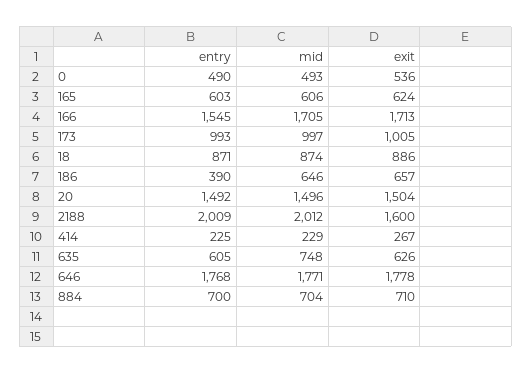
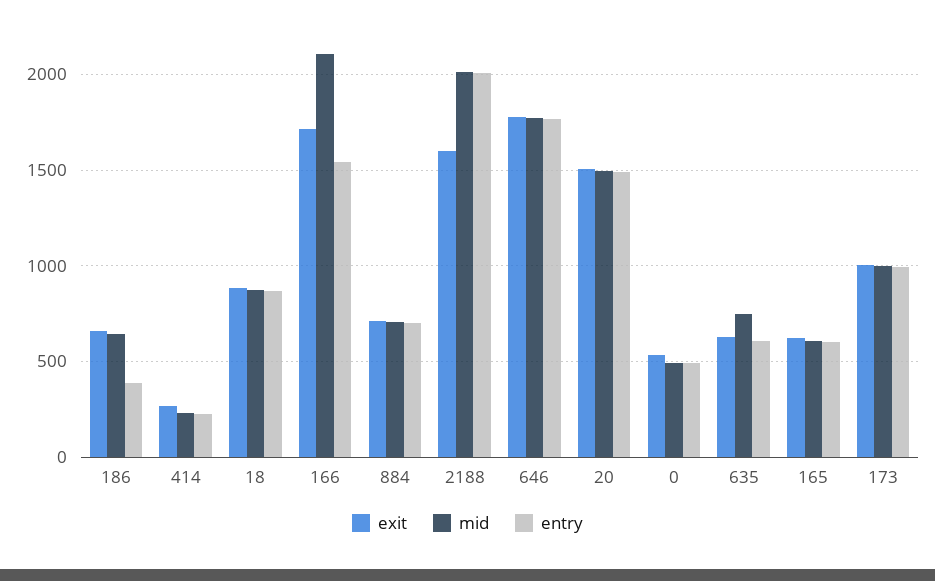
  {
    "entry": {
      "0": 490,
      "165": 603,
      "166": 1545,
      "173": 993,
      "18": 871,
      "186": 390,
      "20": 1492,
      "2188": 2009,
      "414": 225,
      "635": 605,
      "646": 1768,
      "884": 700
    },
    "mid": {
      "0": 493,
      "165": 606,
-     "166": 1705,
+     "166": 2100,
      "173": 997,
      "18": 874,
      "186": 646,
      "20": 1496,
      "2188": 2012,
      "414": 229,
      "635": 748,
      "646": 1771,
      "884": 704
    },
    "exit": {
      "0": 536,
      "165": 624,
      "166": 1713,
      "173": 1005,
      "18": 886,
      "186": 657,
      "20": 1504,
      "2188": 1600,
      "414": 267,
      "635": 626,
      "646": 1778,
      "884": 710
    }
  }

